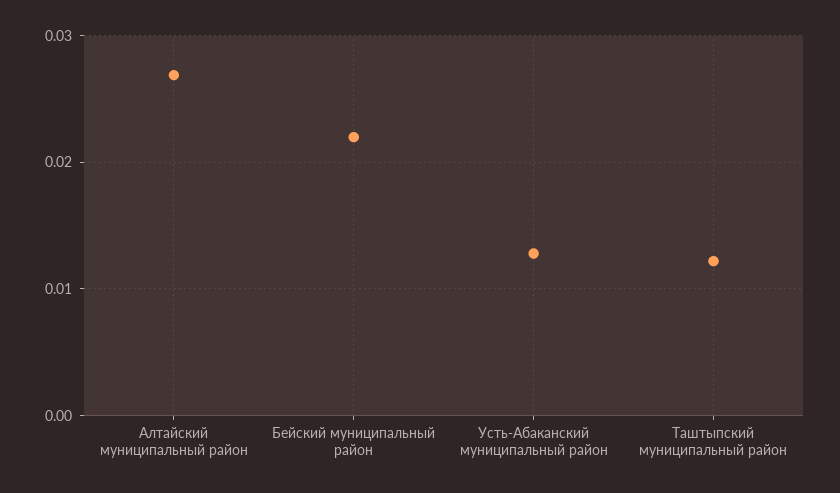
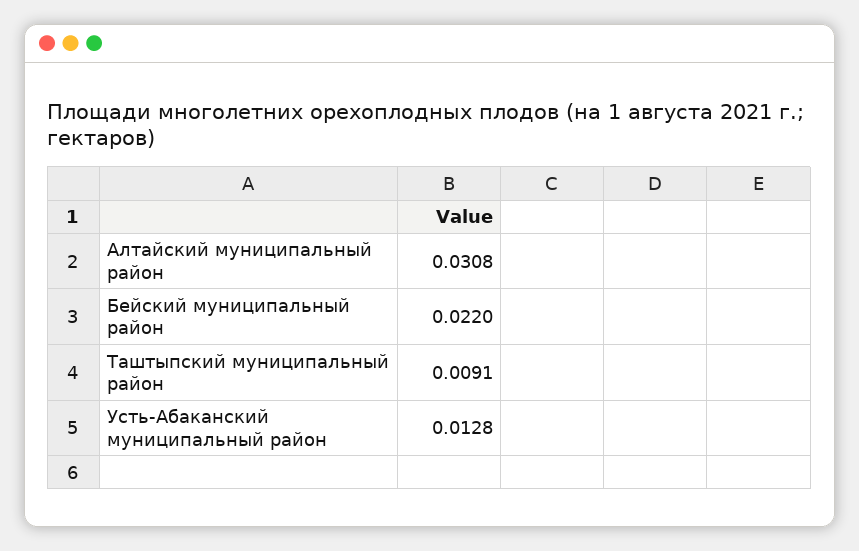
  {
-   "Алтайский муниципальный район": 0.027,
+   "Алтайский муниципальный район": 0.0308,
    "Бейский муниципальный район": 0.022,
    "Усть-Абаканский муниципальный район": 0.0128,
-   "Таштыпский муниципальный район": 0.012
+   "Таштыпский муниципальный район": 0.0091
  }

